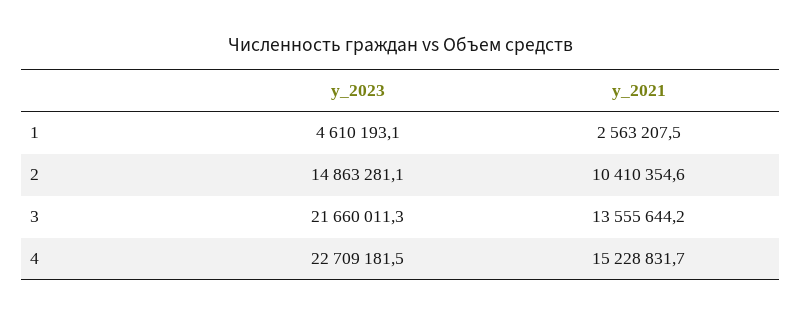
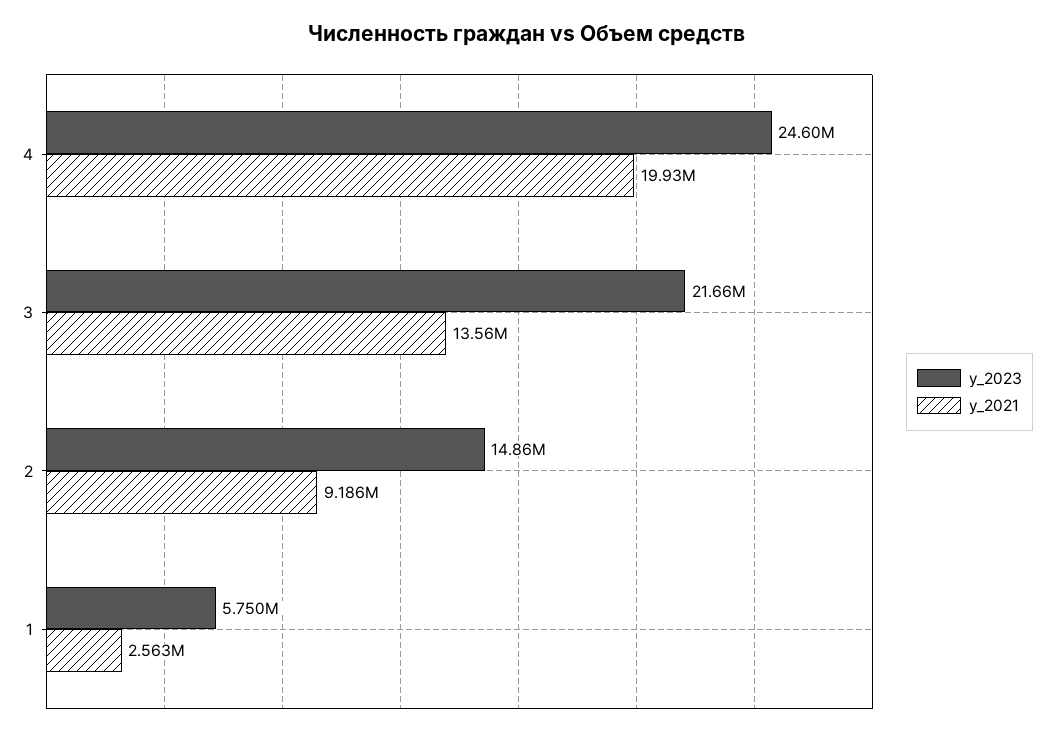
  {
    "y_2023": {
-     "1": 4610193.1,
+     "1": 5750000,
      "2": 14863281.1,
      "3": 21660011.3,
-     "4": 22709181.5
+     "4": 24600000
    },
    "y_2021": {
      "1": 2563207.5,
-     "2": 10410354.6,
+     "2": 9186000,
      "3": 13555644.2,
-     "4": 15228831.7
+     "4": 19930000
    }
  }

